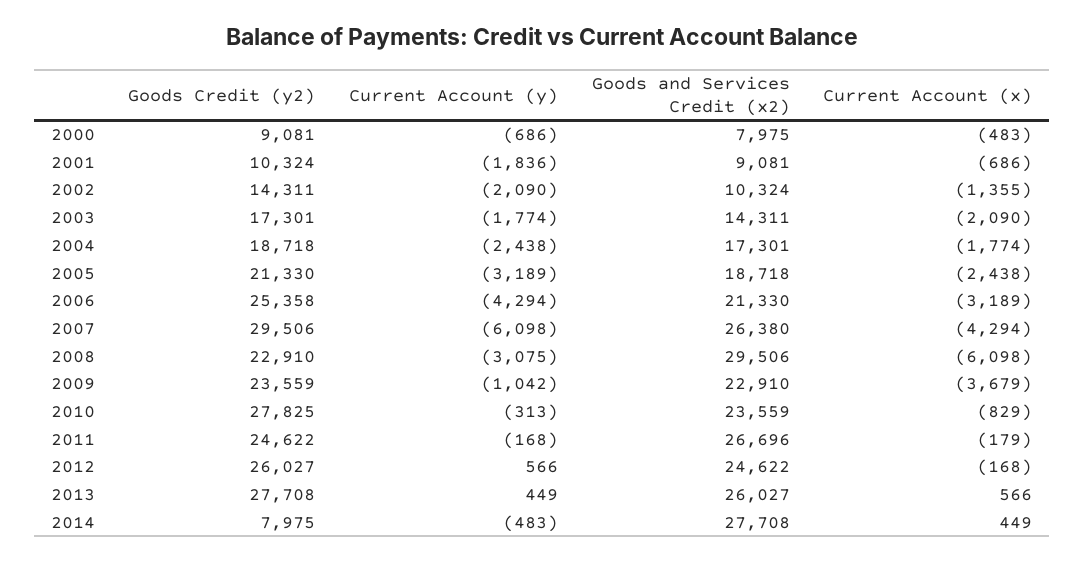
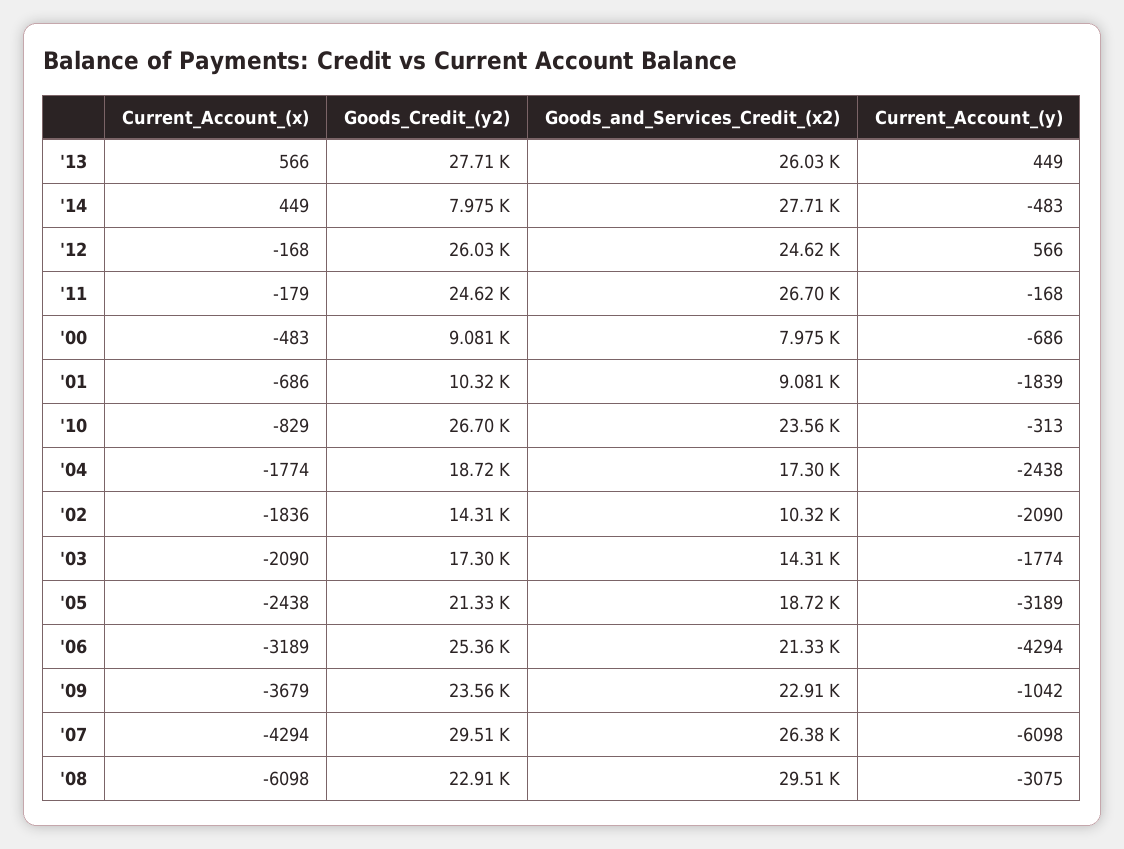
  {
    "Goods Credit (y2)": {
      "2000": 9081,
      "2001": 10324,
      "2002": 14311,
      "2003": 17301,
      "2004": 18718,
      "2005": 21330,
      "2006": 25358,
      "2007": 29506,
      "2008": 22910,
      "2009": 23559,
-     "2010": 27825,
+     "2010": 26700,
      "2011": 24622,
      "2012": 26027,
      "2013": 27708,
      "2014": 7975
    },
    "Current Account (y)": {
      "2000": -686,
-     "2001": -1836,
+     "2001": -1839,
      "2002": -2090,
      "2003": -1774,
      "2004": -2438,
      "2005": -3189,
      "2006": -4294,
      "2007": -6098,
      "2008": -3075,
      "2009": -1042,
      "2010": -313,
      "2011": -168,
      "2012": 566,
      "2013": 449,
      "2014": -483
    },
    "Goods and Services Credit (x2)": {
      "2000": 7975,
      "2001": 9081,
      "2002": 10324,
      "2003": 14311,
      "2004": 17301,
      "2005": 18718,
      "2006": 21330,
      "2007": 26380,
      "2008": 29506,
      "2009": 22910,
      "2010": 23559,
      "2011": 26696,
      "2012": 24622,
      "2013": 26027,
      "2014": 27708
    },
    "Current Account (x)": {
      "2000": -483,
      "2001": -686,
-     "2002": -1355,
+     "2002": -1836,
      "2003": -2090,
      "2004": -1774,
      "2005": -2438,
      "2006": -3189,
      "2007": -4294,
      "2008": -6098,
      "2009": -3679,
      "2010": -829,
      "2011": -179,
      "2012": -168,
      "2013": 566,
      "2014": 449
    }
  }

